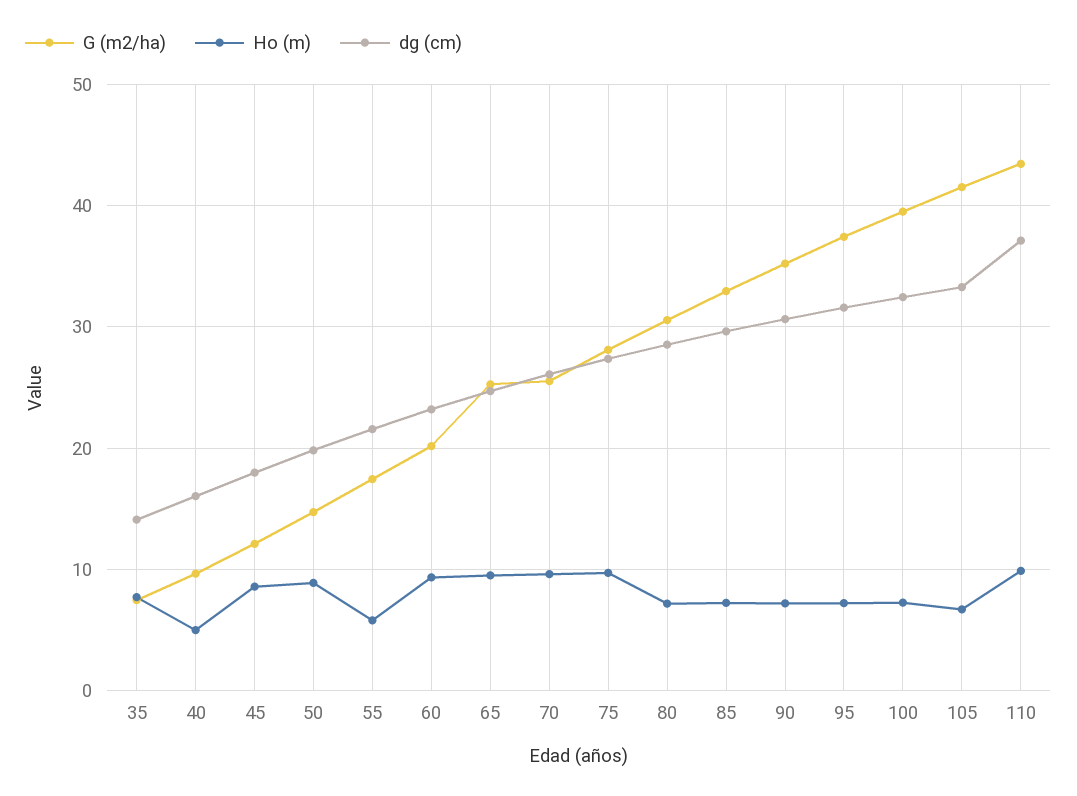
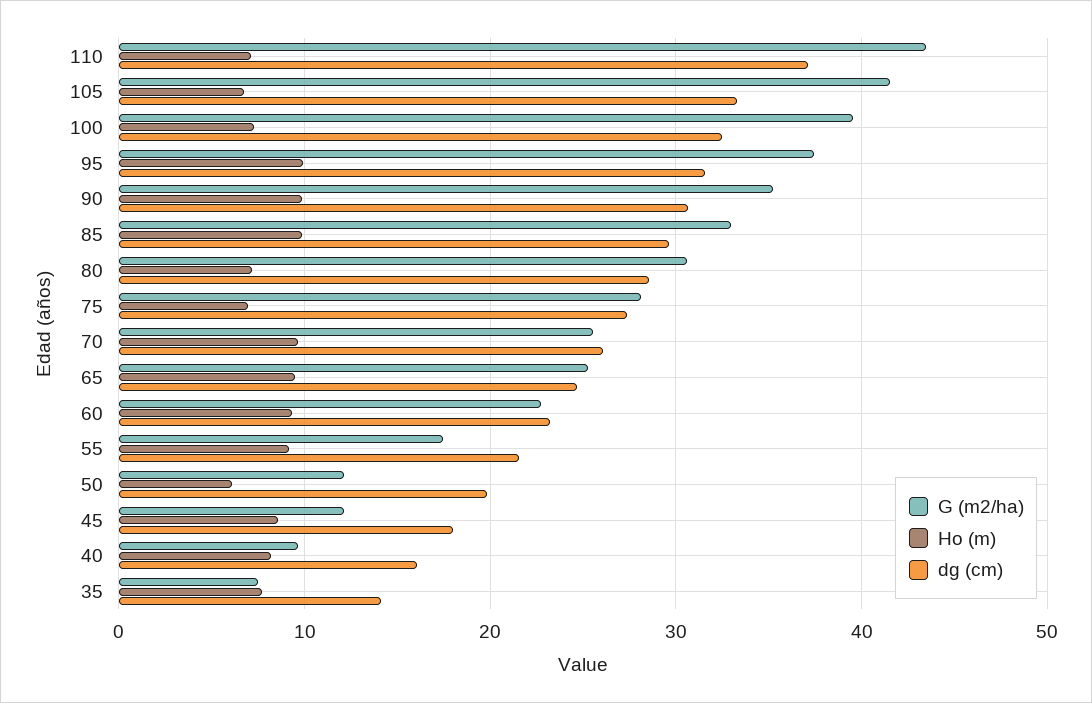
  {
    "G (m2/ha)": {
      "35": 7,
      "40": 10,
      "45": 12,
-     "50": 15,
+     "50": 12,
      "55": 17,
-     "60": 20,
+     "60": 23,
      "65": 25,
      "70": 26,
      "75": 28,
      "80": 31,
      "85": 33,
      "90": 35,
      "95": 37,
      "100": 40,
      "105": 42,
      "110": 43
    },
    "Ho (m)": {
      "35": 8,
-     "40": 5,
+     "40": 8,
      "45": 9,
-     "50": 9,
+     "50": 6,
-     "55": 6,
+     "55": 9,
      "60": 9,
      "65": 10,
      "70": 10,
-     "75": 10,
+     "75": 7,
      "80": 7,
-     "85": 7,
+     "85": 10,
-     "90": 7,
+     "90": 10,
-     "95": 7,
+     "95": 10,
      "100": 7,
      "105": 7,
-     "110": 10
+     "110": 7
    },
    "dg (cm)": {
      "35": 14,
      "40": 16,
      "45": 18,
      "50": 20,
      "55": 22,
      "60": 23,
      "65": 25,
      "70": 26,
      "75": 27,
      "80": 29,
      "85": 30,
      "90": 31,
      "95": 32,
      "100": 32,
      "105": 33,
      "110": 37
    }
  }

